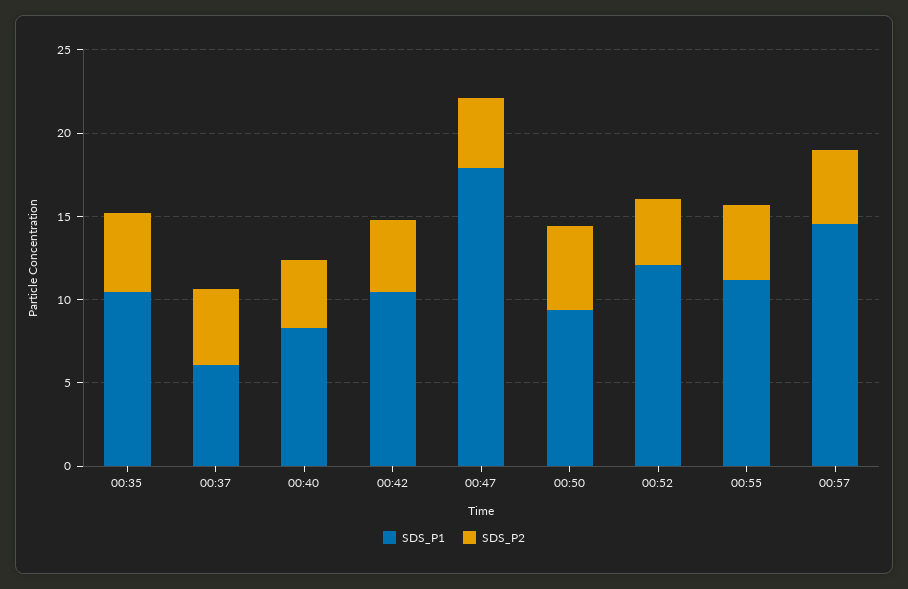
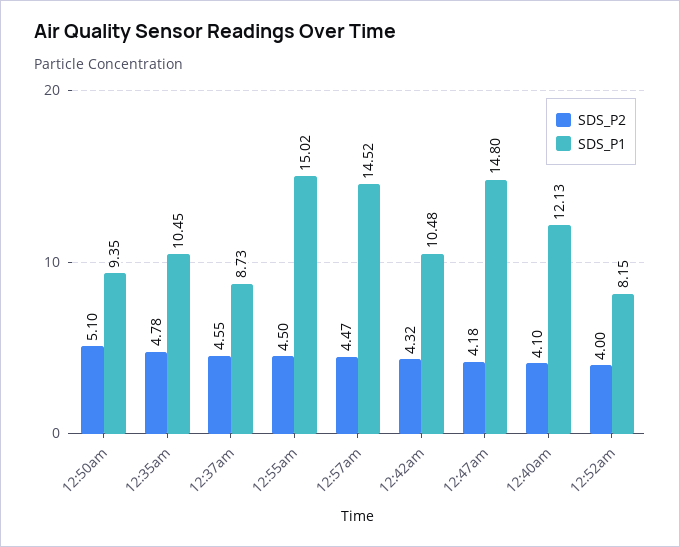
  {
    "SDS_P1": {
      "00:35": 10.45,
-     "00:37": 6,
+     "00:37": 8.73,
-     "00:40": 8,
+     "00:40": 12.13,
      "00:42": 10.48,
-     "00:47": 18,
+     "00:47": 14.8,
      "00:50": 9.35,
-     "00:52": 12,
+     "00:52": 8.15,
-     "00:55": 11,
+     "00:55": 15.02,
      "00:57": 14.52
    },
    "SDS_P2": {
      "00:35": 4.78,
      "00:37": 4.55,
      "00:40": 4.1,
      "00:42": 4.32,
      "00:47": 4.18,
      "00:50": 5.1,
      "00:52": 4,
      "00:55": 4.5,
      "00:57": 4.47
    }
  }

